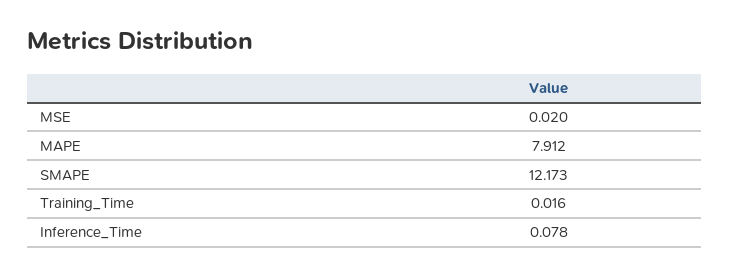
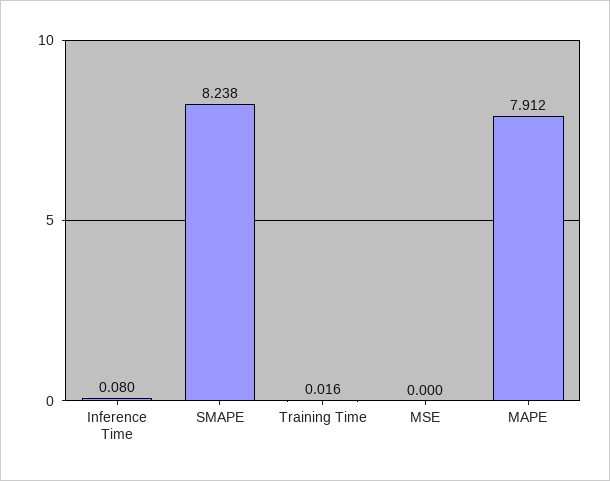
  {
-   "MSE": 0.02,
+   "MSE": 0,
    "MAPE": 7.912,
-   "SMAPE": 12.173,
+   "SMAPE": 8.238,
    "Training_Time": 0.016,
-   "Inference_Time": 0.078
+   "Inference_Time": 0.08
  }

